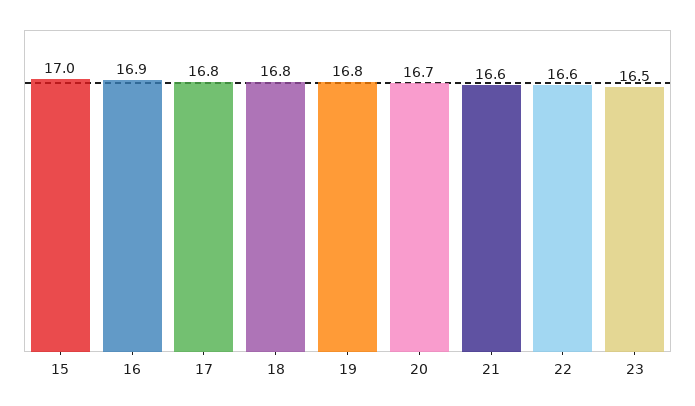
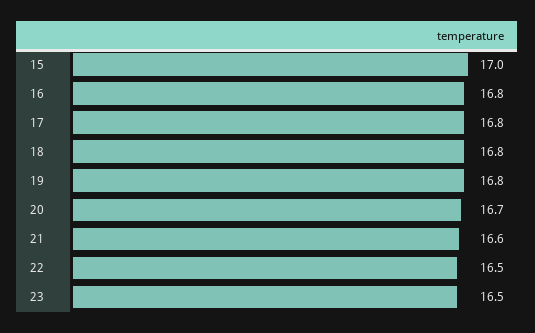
  {
    "15": 17,
-   "16": 16.9,
+   "16": 16.8,
    "17": 16.8,
    "18": 16.8,
    "19": 16.8,
    "20": 16.7,
    "21": 16.6,
-   "22": 16.6,
+   "22": 16.5,
    "23": 16.5
  }

